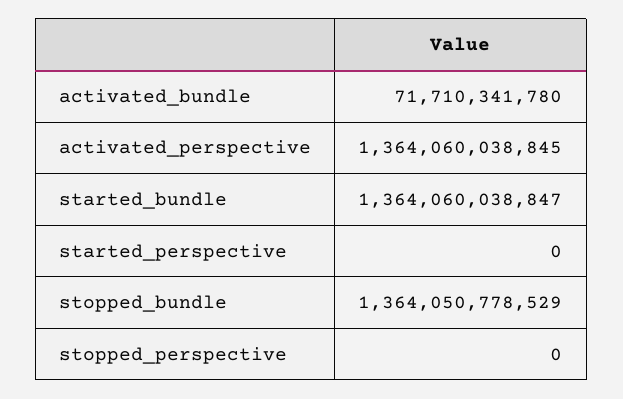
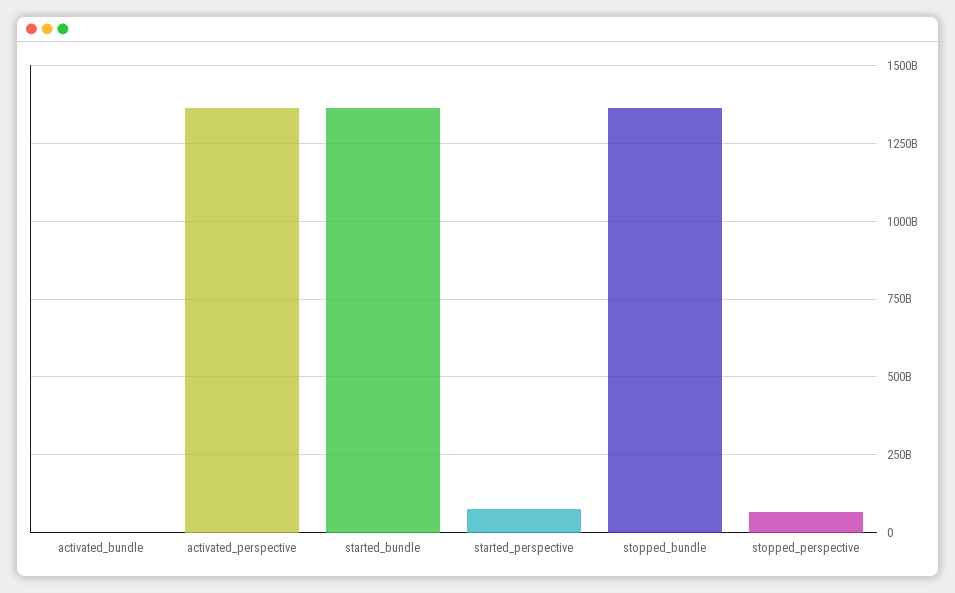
  {
-   "activated_bundle": 71710341780,
+   "activated_bundle": 0,
    "activated_perspective": 1364060038845,
    "started_bundle": 1364060038847,
-   "started_perspective": 0,
+   "started_perspective": 75000000000,
    "stopped_bundle": 1364050778529,
-   "stopped_perspective": 0
+   "stopped_perspective": 75000000000
  }

